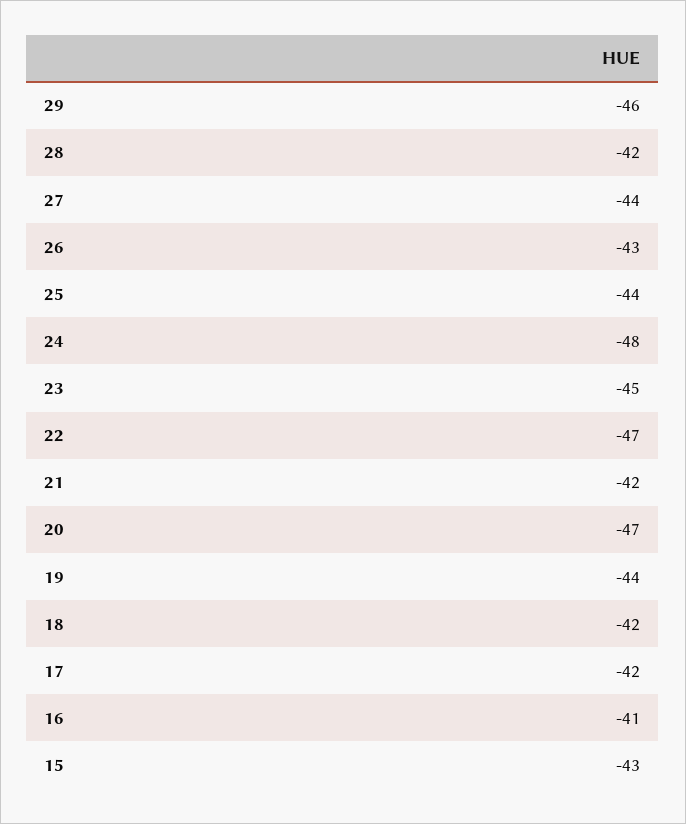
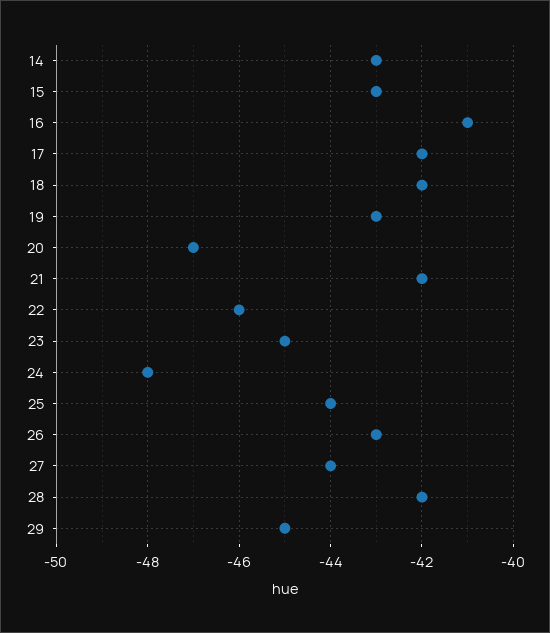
  {
-   "29": -46,
+   "29": -45,
    "28": -42,
    "27": -44,
    "26": -43,
    "25": -44,
    "24": -48,
    "23": -45,
-   "22": -47,
+   "22": -46,
    "21": -42,
    "20": -47,
-   "19": -44,
+   "19": -43,
    "18": -42,
    "17": -42,
    "16": -41,
-   "15": -43
+   "15": -43,
+   "14": -43
  }

